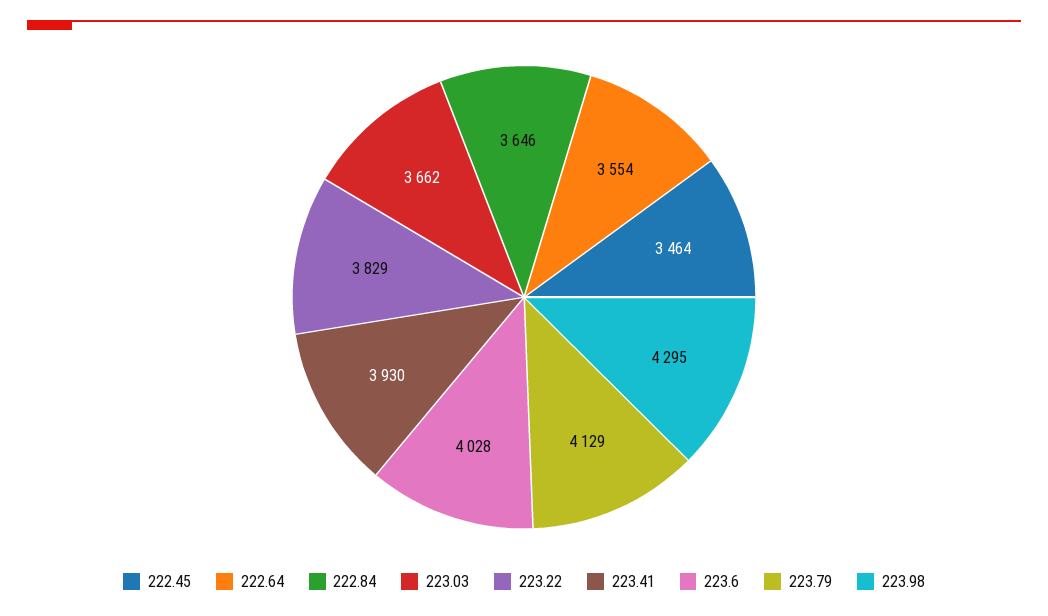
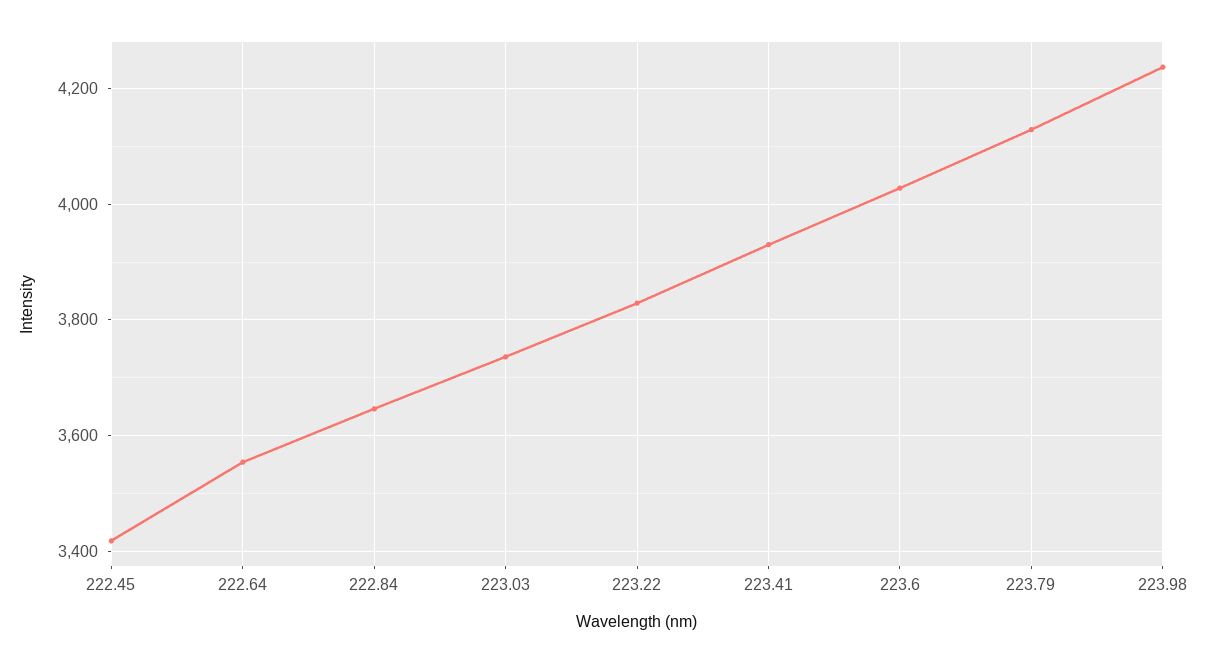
  {
-   "222.45": 3464,
+   "222.45": 3420,
    "222.64": 3554,
    "222.84": 3646,
-   "223.03": 3662,
+   "223.03": 3740,
    "223.22": 3829,
    "223.41": 3930,
    "223.6": 4028,
    "223.79": 4129,
-   "223.98": 4295
+   "223.98": 4240
  }

